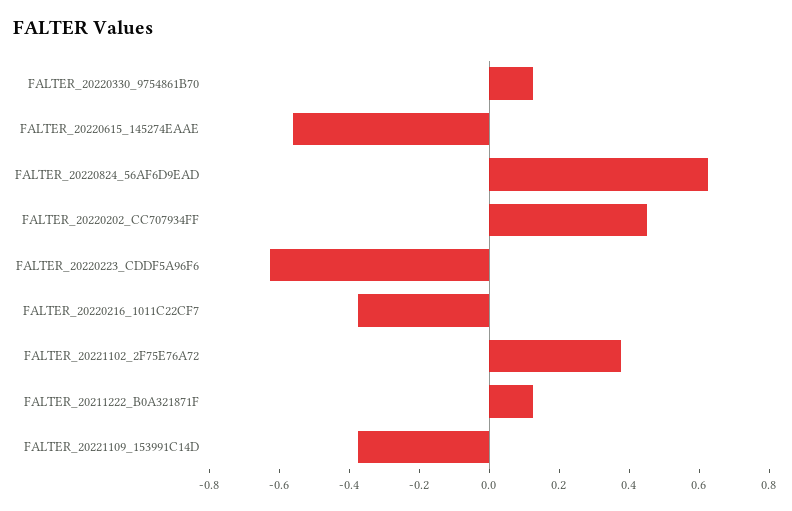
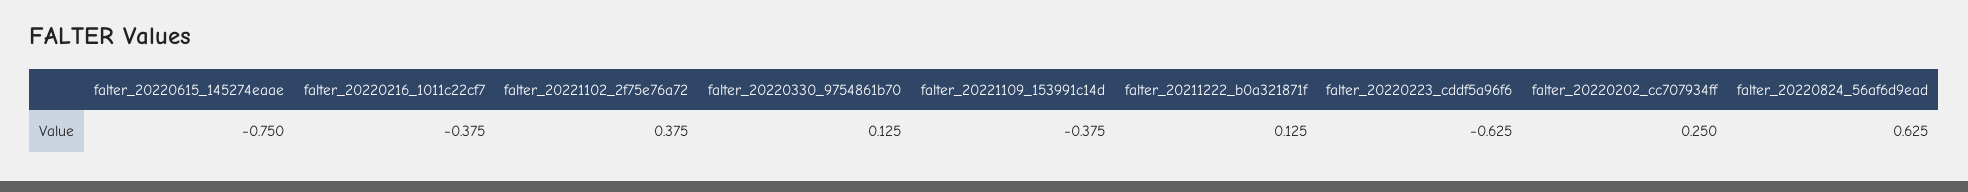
  {
    "FALTER_20220330_9754861B70": 0.125,
-   "FALTER_20220615_145274EAAE": -0.55,
+   "FALTER_20220615_145274EAAE": -0.75,
    "FALTER_20220824_56AF6D9EAD": 0.625,
-   "FALTER_20220202_CC707934FF": 0.45,
+   "FALTER_20220202_CC707934FF": 0.25,
    "FALTER_20220223_CDDF5A96F6": -0.625,
    "FALTER_20220216_1011C22CF7": -0.375,
    "FALTER_20221102_2F75E76A72": 0.375,
    "FALTER_20211222_B0A321871F": 0.125,
    "FALTER_20221109_153991C14D": -0.375
  }

